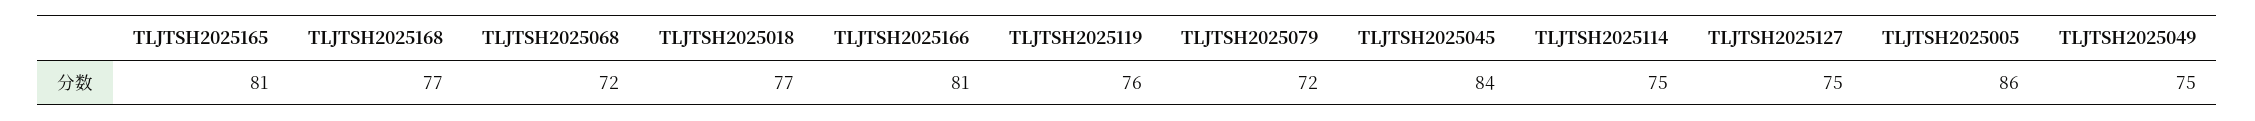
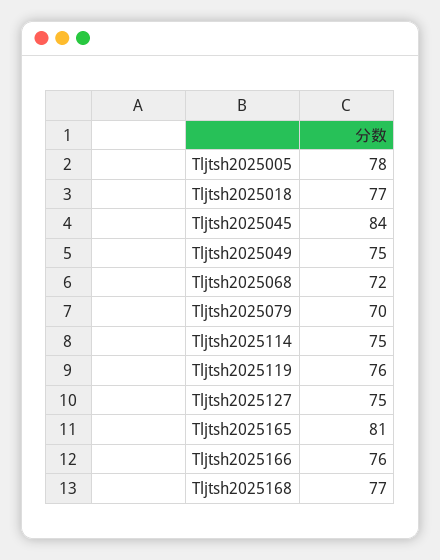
  {
    "TLJTSH2025165": 81,
    "TLJTSH2025168": 77,
    "TLJTSH2025068": 72,
    "TLJTSH2025018": 77,
-   "TLJTSH2025166": 81,
+   "TLJTSH2025166": 76,
    "TLJTSH2025119": 76,
-   "TLJTSH2025079": 72,
+   "TLJTSH2025079": 70,
    "TLJTSH2025045": 84,
    "TLJTSH2025114": 75,
    "TLJTSH2025127": 75,
-   "TLJTSH2025005": 86,
+   "TLJTSH2025005": 78,
    "TLJTSH2025049": 75
  }

